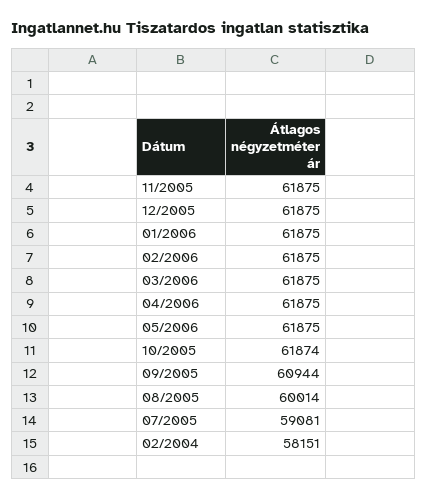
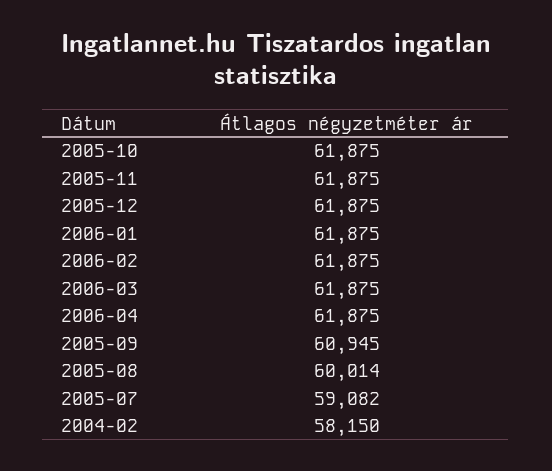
  {
    "11/2005": 61875,
    "12/2005": 61875,
    "01/2006": 61875,
    "02/2006": 61875,
    "03/2006": 61875,
    "04/2006": 61875,
-   "05/2006": 61875,
-   "10/2005": 61874,
+   "10/2005": 61875,
-   "09/2005": 60944,
+   "09/2005": 60945,
    "08/2005": 60014,
-   "07/2005": 59081,
+   "07/2005": 59082,
-   "02/2004": 58151
+   "02/2004": 58150
  }

